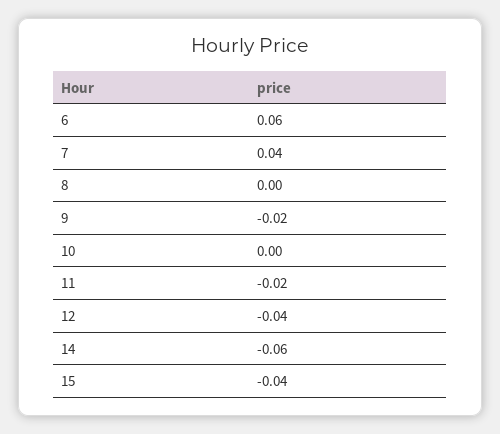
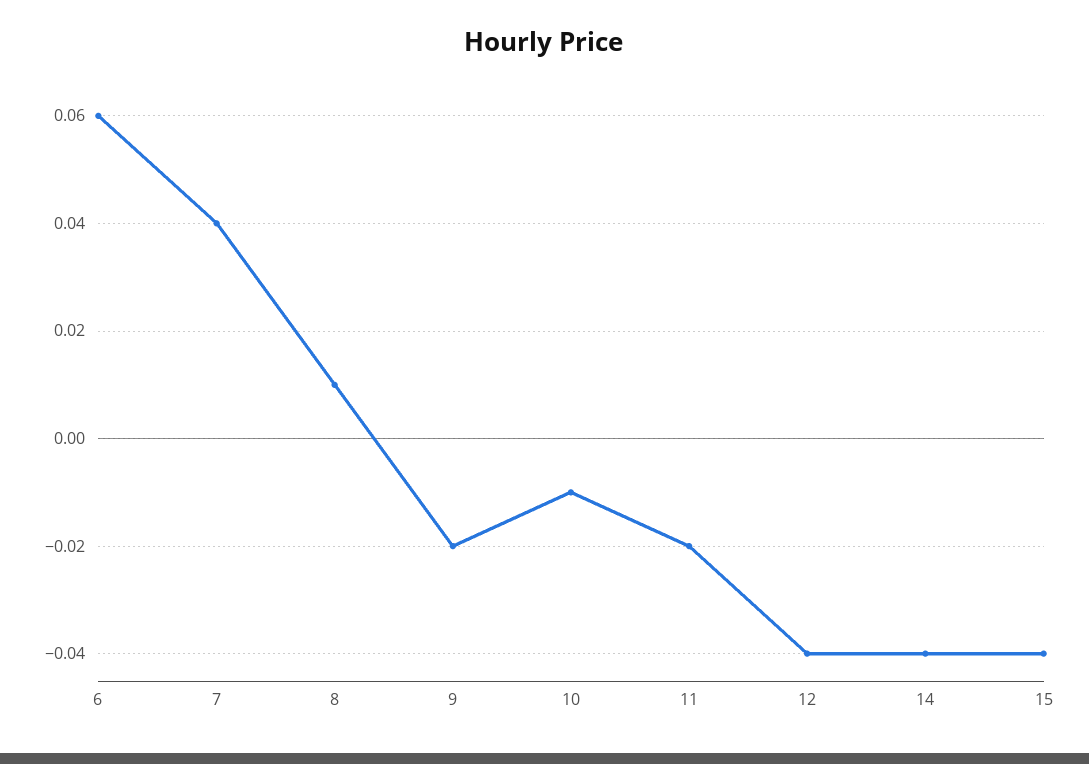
  {
    "6": 0.06,
    "7": 0.04,
-   "8": 0,
+   "8": 0.01,
    "9": -0.02,
-   "10": 0,
+   "10": -0.01,
    "11": -0.02,
    "12": -0.04,
-   "14": -0.06,
+   "14": -0.04,
    "15": -0.04
  }

